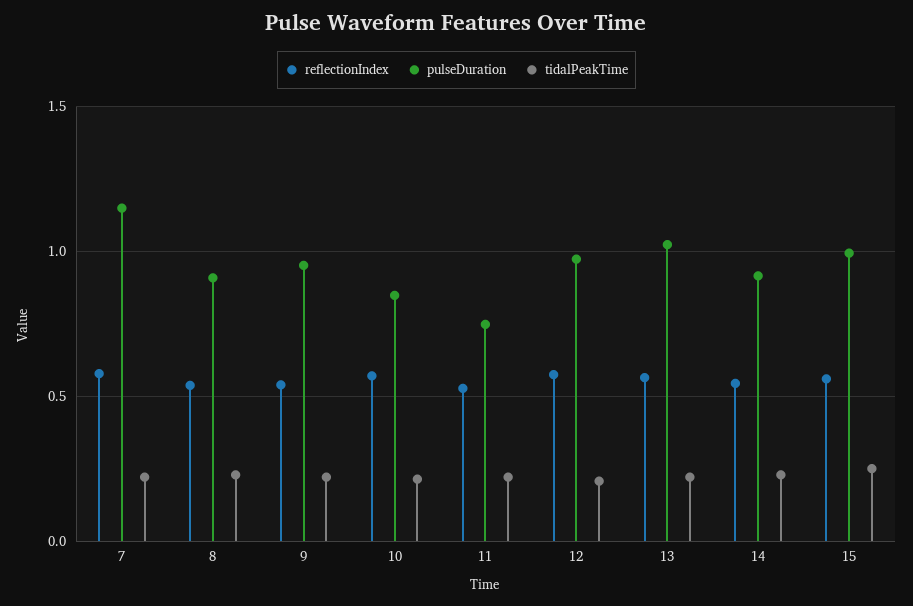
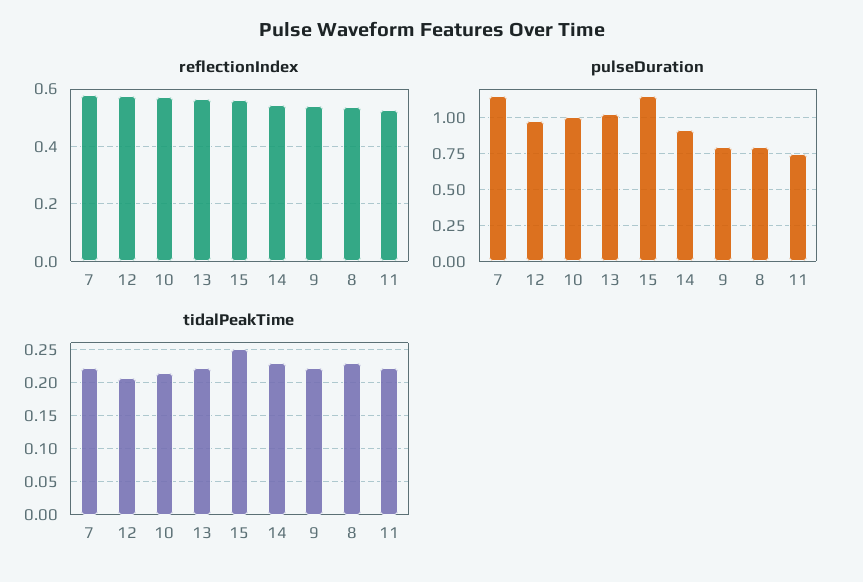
  {
    "reflectionIndex": {
      "7": 0.575,
      "8": 0.55,
      "9": 0.55,
      "10": 0.575,
      "11": 0.525,
      "12": 0.575,
      "13": 0.575,
      "14": 0.55,
      "15": 0.55
    },
    "pulseDuration": {
      "7": 1.15,
-     "8": 0.9,
+     "8": 0.8,
-     "9": 0.95,
+     "9": 0.8,
-     "10": 0.85,
+     "10": 1,
      "11": 0.75,
      "12": 0.95,
      "13": 1,
      "14": 0.9,
-     "15": 1
+     "15": 1.15
    },
    "tidalPeakTime": {
      "7": 0.22,
      "8": 0.23,
      "9": 0.22,
      "10": 0.21,
      "11": 0.22,
      "12": 0.21,
      "13": 0.22,
      "14": 0.23,
      "15": 0.25
    }
  }

